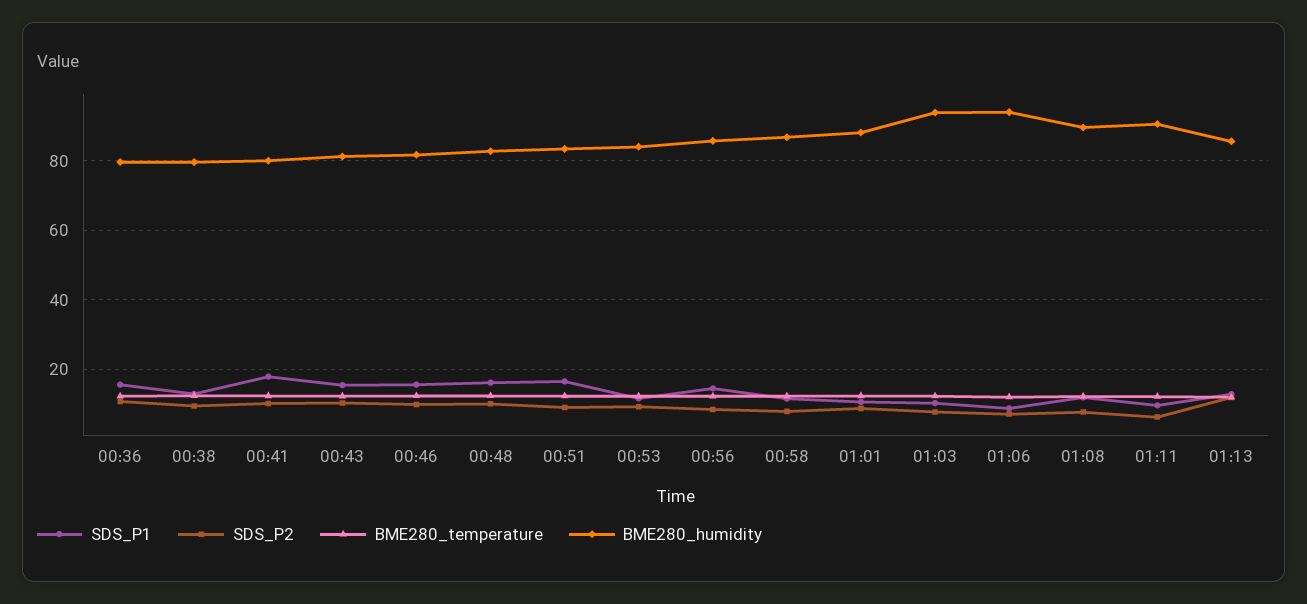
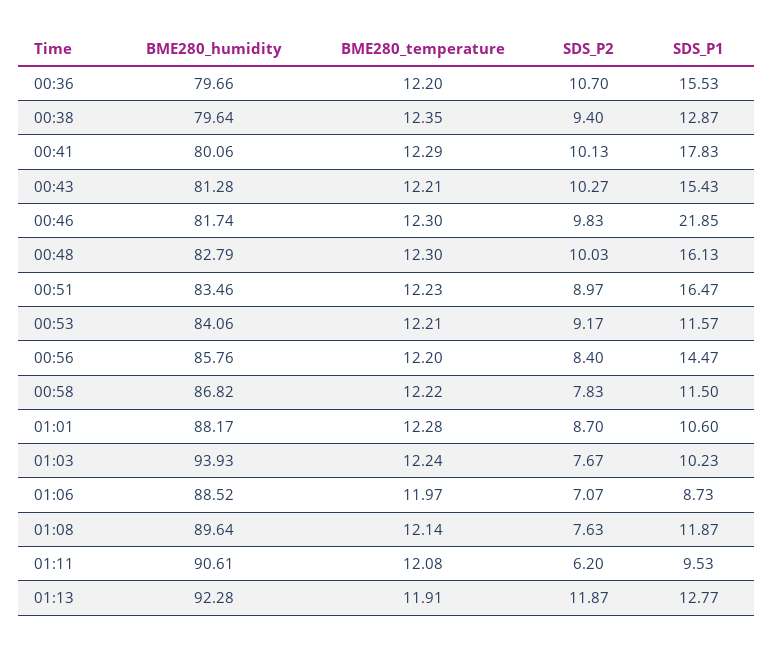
  {
    "SDS_P1": {
      "00:36": 15.53,
      "00:38": 12.87,
      "00:41": 17.83,
      "00:43": 15.43,
-     "00:46": 16,
+     "00:46": 21.85,
      "00:48": 16.13,
      "00:51": 16.47,
      "00:53": 11.57,
      "00:56": 14.47,
      "00:58": 11.5,
      "01:01": 10.6,
      "01:03": 10.23,
      "01:06": 8.73,
      "01:08": 11.87,
      "01:11": 9.53,
      "01:13": 12.77
    },
    "SDS_P2": {
      "00:36": 10.7,
      "00:38": 9.4,
      "00:41": 10.13,
      "00:43": 10.27,
      "00:46": 9.83,
      "00:48": 10.03,
      "00:51": 8.97,
      "00:53": 9.17,
      "00:56": 8.4,
      "00:58": 7.83,
      "01:01": 8.7,
      "01:03": 7.67,
      "01:06": 7.07,
      "01:08": 7.63,
      "01:11": 6.2,
      "01:13": 11.87
    },
    "BME280_temperature": {
      "00:36": 12.2,
      "00:38": 12.35,
      "00:41": 12.29,
      "00:43": 12.21,
      "00:46": 12.3,
      "00:48": 12.3,
      "00:51": 12.23,
      "00:53": 12.21,
      "00:56": 12.2,
      "00:58": 12.22,
      "01:01": 12.28,
      "01:03": 12.24,
      "01:06": 11.97,
      "01:08": 12.14,
      "01:11": 12.08,
      "01:13": 11.91
    },
    "BME280_humidity": {
      "00:36": 79.66,
      "00:38": 79.64,
      "00:41": 80.06,
      "00:43": 81.28,
      "00:46": 81.74,
      "00:48": 82.79,
      "00:51": 83.46,
      "00:53": 84.06,
      "00:56": 85.76,
      "00:58": 86.82,
      "01:01": 88.17,
      "01:03": 93.93,
-     "01:06": 94,
+     "01:06": 88.52,
      "01:08": 89.64,
      "01:11": 90.61,
-     "01:13": 86
+     "01:13": 92.28
    }
  }

